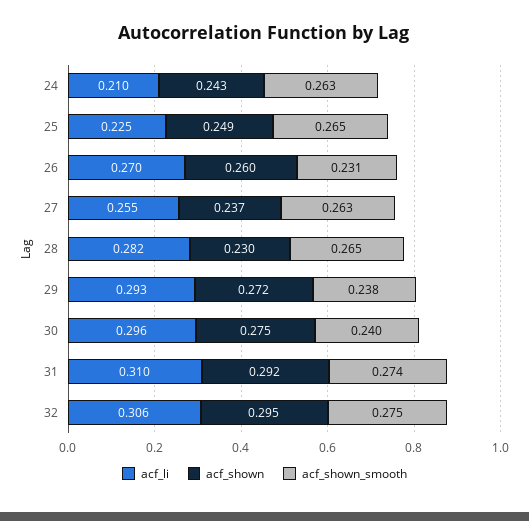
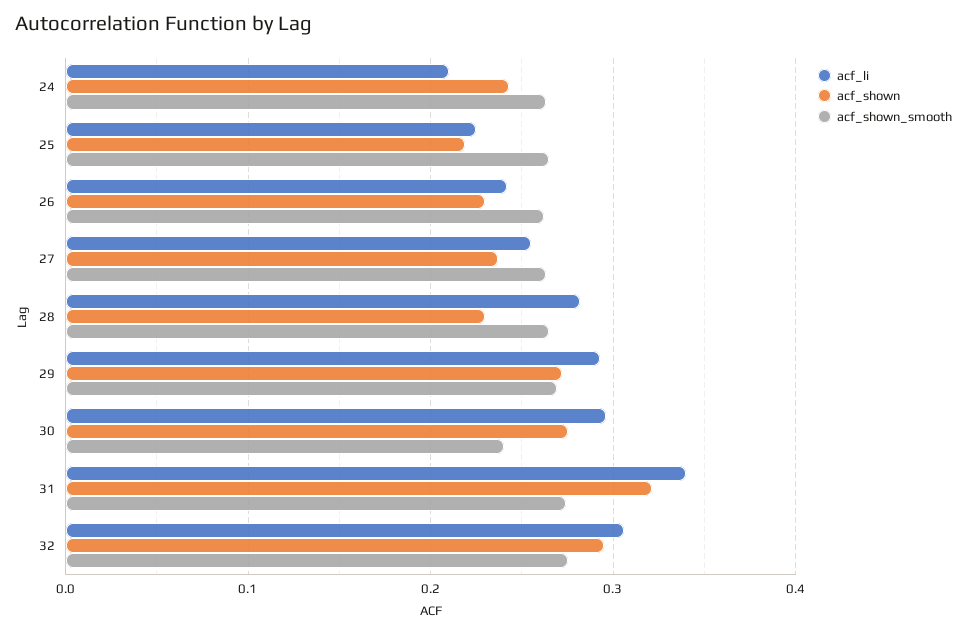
  {
    "acf_li": {
      "24": 0.21,
      "25": 0.225,
-     "26": 0.27,
+     "26": 0.24,
      "27": 0.255,
      "28": 0.282,
      "29": 0.293,
      "30": 0.296,
-     "31": 0.31,
+     "31": 0.34,
      "32": 0.306
    },
    "acf_shown": {
      "24": 0.243,
-     "25": 0.249,
+     "25": 0.22,
-     "26": 0.26,
+     "26": 0.23,
      "27": 0.237,
      "28": 0.23,
      "29": 0.272,
      "30": 0.275,
-     "31": 0.292,
+     "31": 0.32,
      "32": 0.295
    },
    "acf_shown_smooth": {
      "24": 0.263,
      "25": 0.265,
-     "26": 0.231,
+     "26": 0.26,
      "27": 0.263,
      "28": 0.265,
-     "29": 0.238,
+     "29": 0.27,
      "30": 0.24,
      "31": 0.274,
      "32": 0.275
    }
  }

